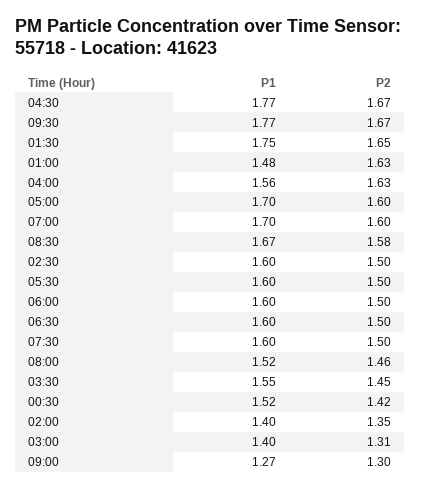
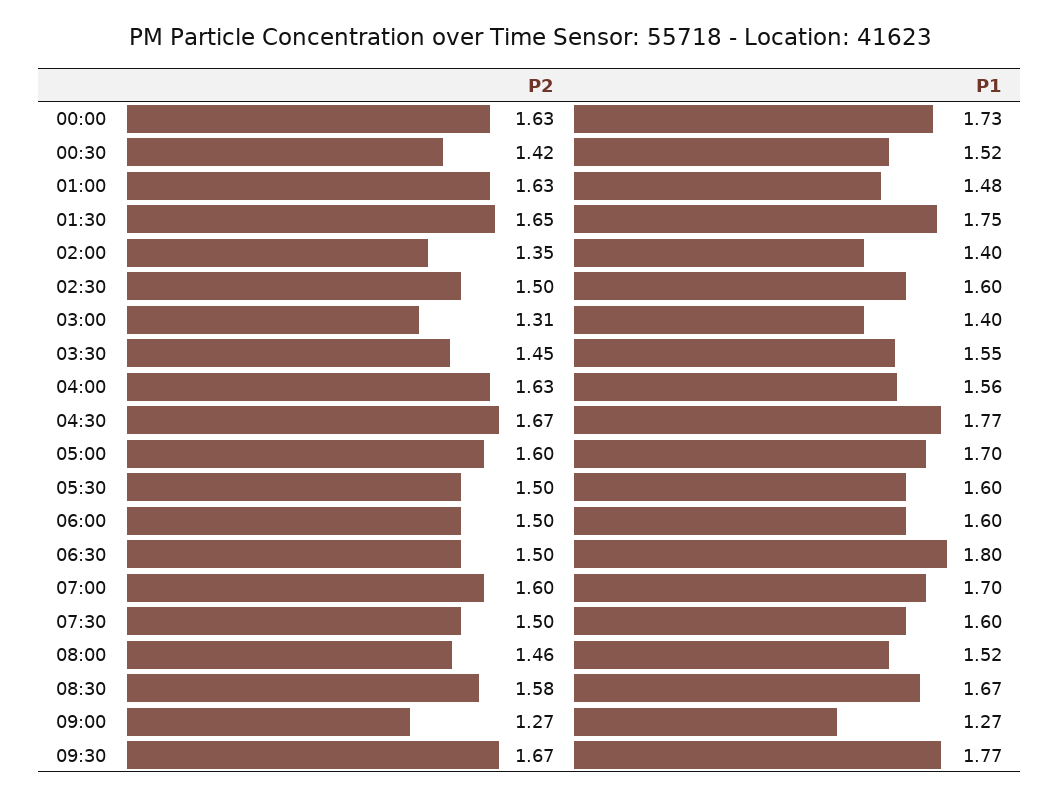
  {
    "P1": {
      "04:30": 1.77,
      "09:30": 1.77,
      "01:30": 1.75,
      "01:00": 1.48,
      "04:00": 1.56,
      "05:00": 1.7,
      "07:00": 1.7,
      "08:30": 1.67,
      "02:30": 1.6,
      "05:30": 1.6,
      "06:00": 1.6,
-     "06:30": 1.6,
+     "06:30": 1.8,
      "07:30": 1.6,
      "08:00": 1.52,
      "03:30": 1.55,
      "00:30": 1.52,
      "02:00": 1.4,
      "03:00": 1.4,
-     "09:00": 1.27
+     "09:00": 1.27,
+     "00:00": 1.73
    },
    "P2": {
      "04:30": 1.67,
      "09:30": 1.67,
      "01:30": 1.65,
      "01:00": 1.63,
      "04:00": 1.63,
      "05:00": 1.6,
      "07:00": 1.6,
      "08:30": 1.58,
      "02:30": 1.5,
      "05:30": 1.5,
      "06:00": 1.5,
      "06:30": 1.5,
      "07:30": 1.5,
      "08:00": 1.46,
      "03:30": 1.45,
      "00:30": 1.42,
      "02:00": 1.35,
      "03:00": 1.31,
-     "09:00": 1.3
+     "09:00": 1.27,
+     "00:00": 1.63
    }
  }

